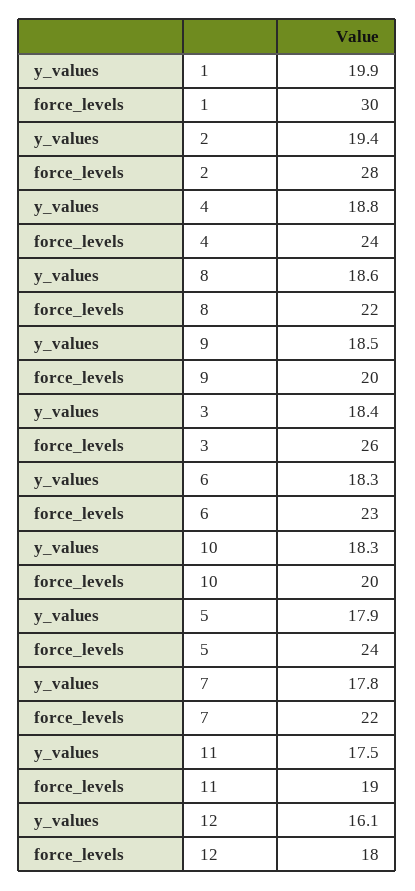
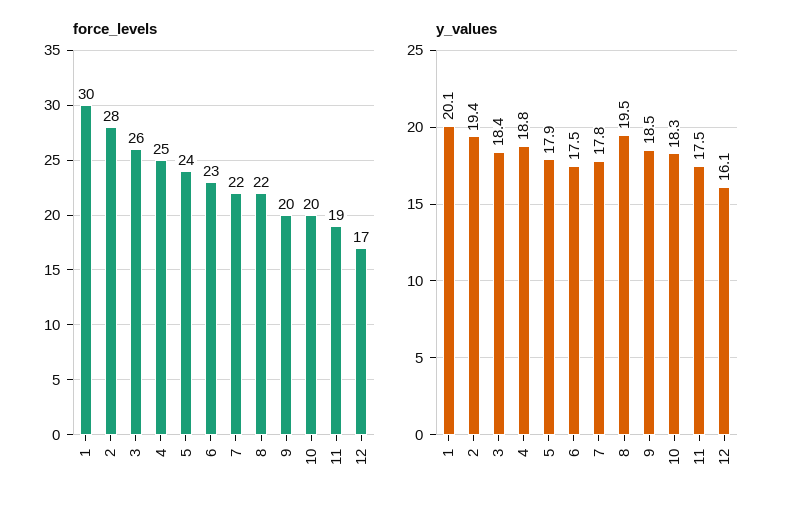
  {
    "y_values": {
-     "1": 19.9,
+     "1": 20.1,
      "2": 19.4,
      "4": 18.8,
-     "8": 18.6,
+     "8": 19.5,
      "9": 18.5,
      "3": 18.4,
-     "6": 18.3,
+     "6": 17.5,
      "10": 18.3,
      "5": 17.9,
      "7": 17.8,
      "11": 17.5,
      "12": 16.1
    },
    "force_levels": {
      "1": 30,
      "2": 28,
-     "4": 24,
+     "4": 25,
      "8": 22,
      "9": 20,
      "3": 26,
      "6": 23,
      "10": 20,
      "5": 24,
      "7": 22,
      "11": 19,
-     "12": 18
+     "12": 17
    }
  }

